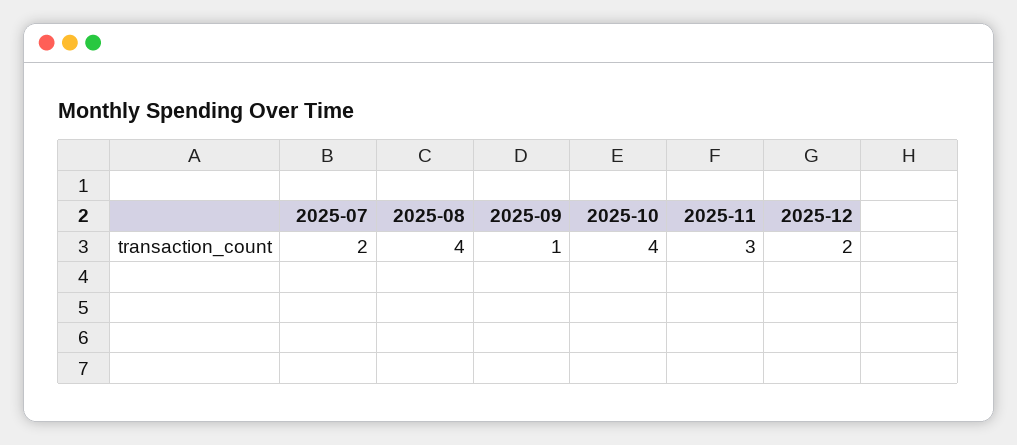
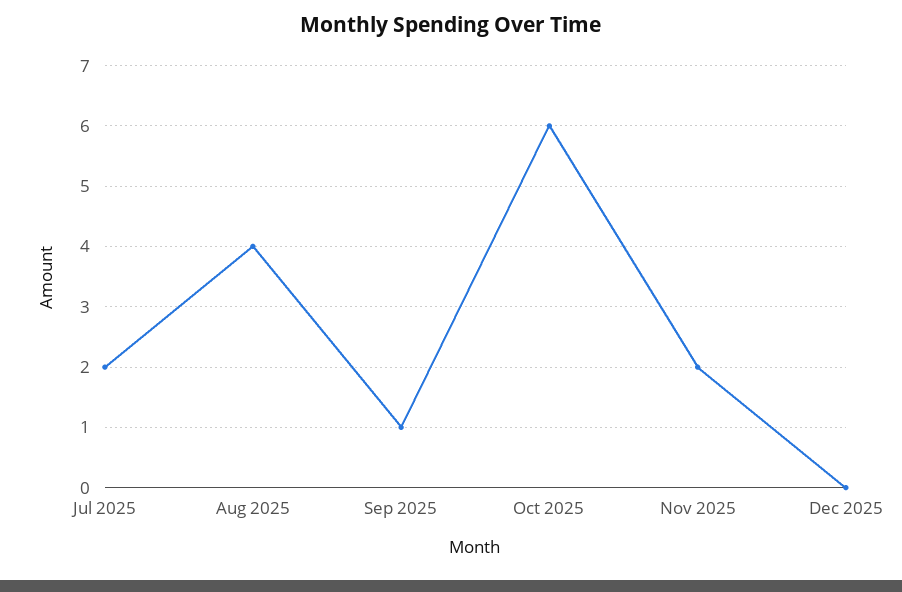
  {
    "2025-07": 2,
    "2025-08": 4,
    "2025-09": 1,
-   "2025-10": 4,
+   "2025-10": 6,
-   "2025-11": 3,
+   "2025-11": 2,
-   "2025-12": 2
+   "2025-12": 0
  }

